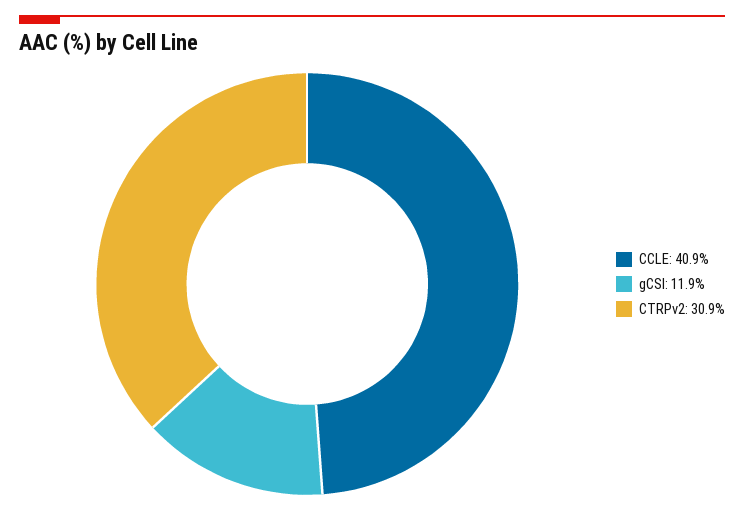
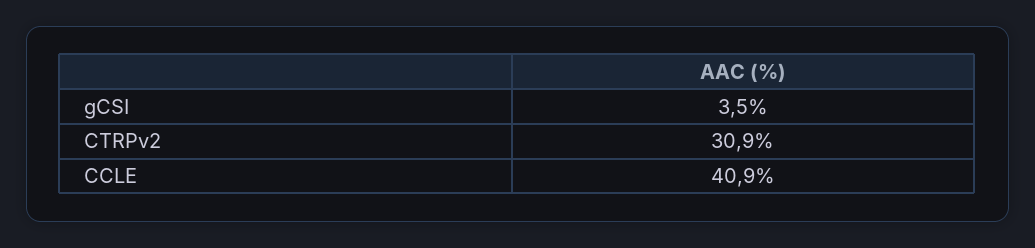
  {
    "CCLE": 40.9,
-   "gCSI": 11.9,
+   "gCSI": 3.5,
    "CTRPv2": 30.9
  }

